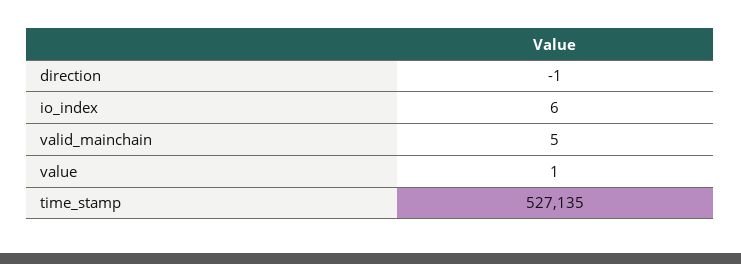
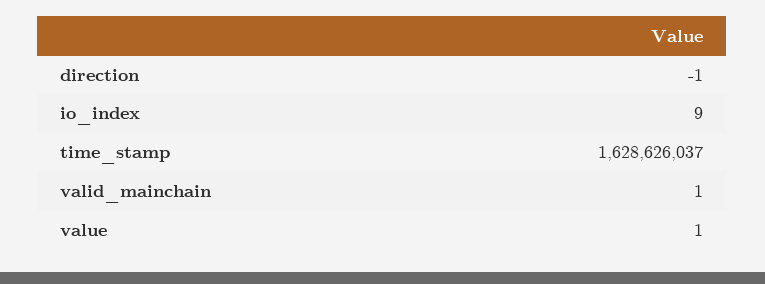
  {
    "direction": -1,
-   "io_index": 6,
+   "io_index": 9,
-   "valid_mainchain": 5,
+   "valid_mainchain": 1,
    "value": 1,
-   "time_stamp": 527135
+   "time_stamp": 1628626037
  }

